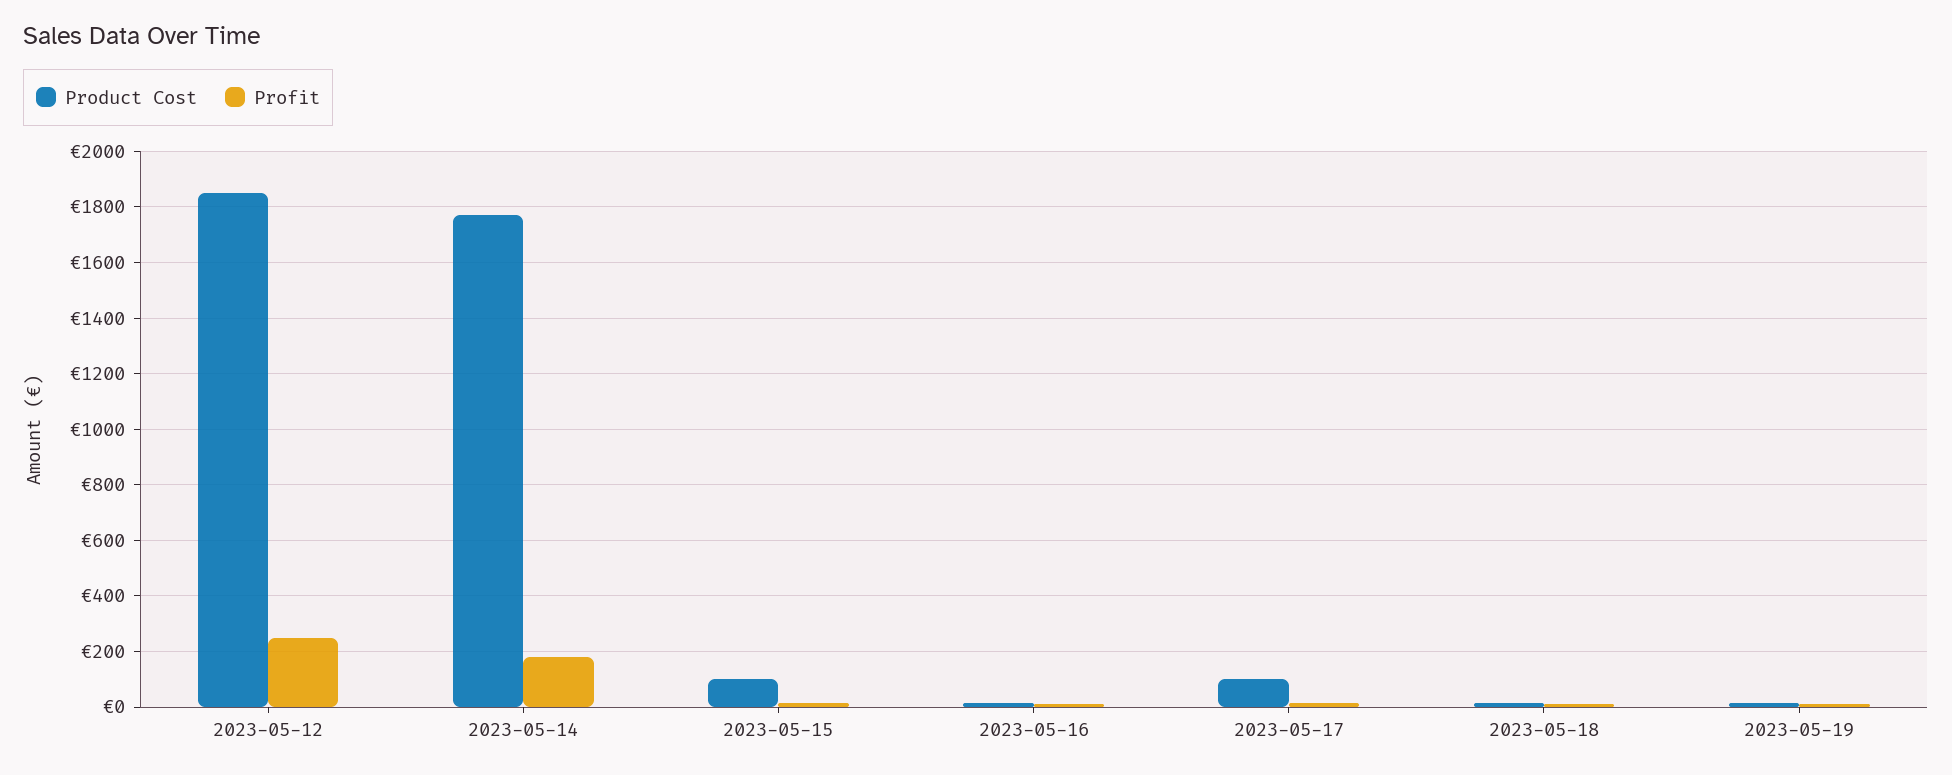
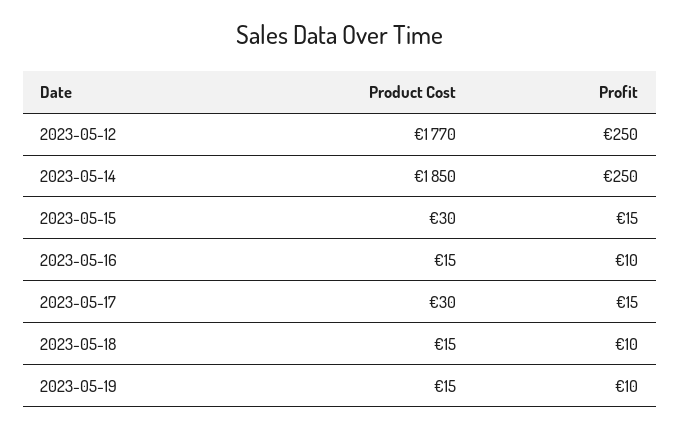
  {
    "Product Cost": {
-     "2023-05-12": 1850,
+     "2023-05-12": 1770,
-     "2023-05-14": 1775,
+     "2023-05-14": 1850,
-     "2023-05-15": 100,
+     "2023-05-15": 30,
      "2023-05-16": 15,
-     "2023-05-17": 100,
+     "2023-05-17": 30,
      "2023-05-18": 15,
      "2023-05-19": 15
    },
    "Profit": {
      "2023-05-12": 250,
-     "2023-05-14": 175,
+     "2023-05-14": 250,
      "2023-05-15": 15,
      "2023-05-16": 10,
      "2023-05-17": 15,
      "2023-05-18": 10,
      "2023-05-19": 10
    }
  }

